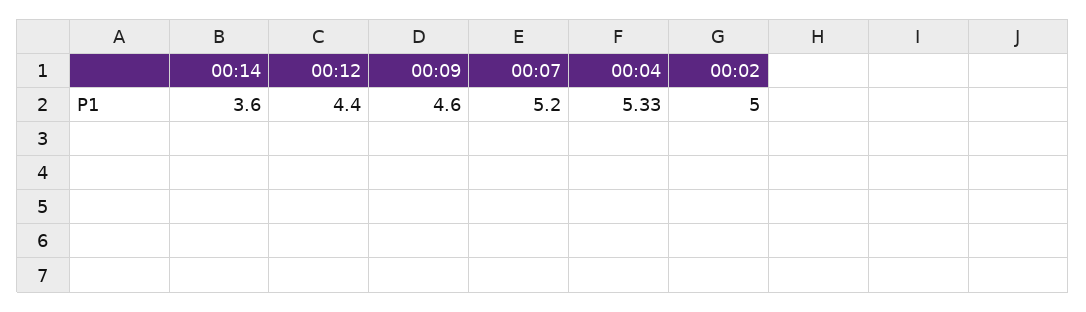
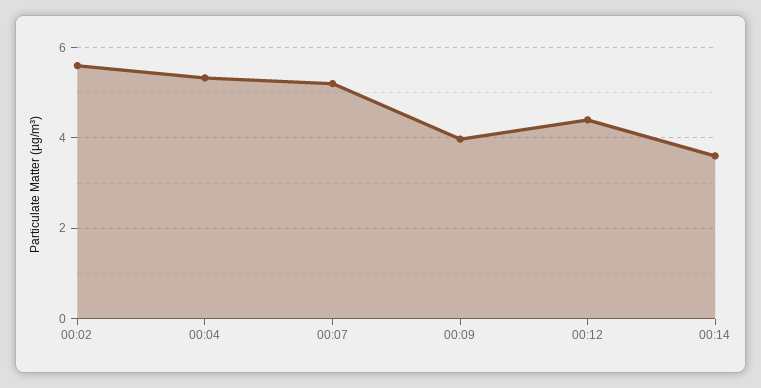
  {
    "00:14": 3.6,
    "00:12": 4.4,
-   "00:09": 4.6,
+   "00:09": 4,
    "00:07": 5.2,
    "00:04": 5.33,
-   "00:02": 5
+   "00:02": 5.6
  }

